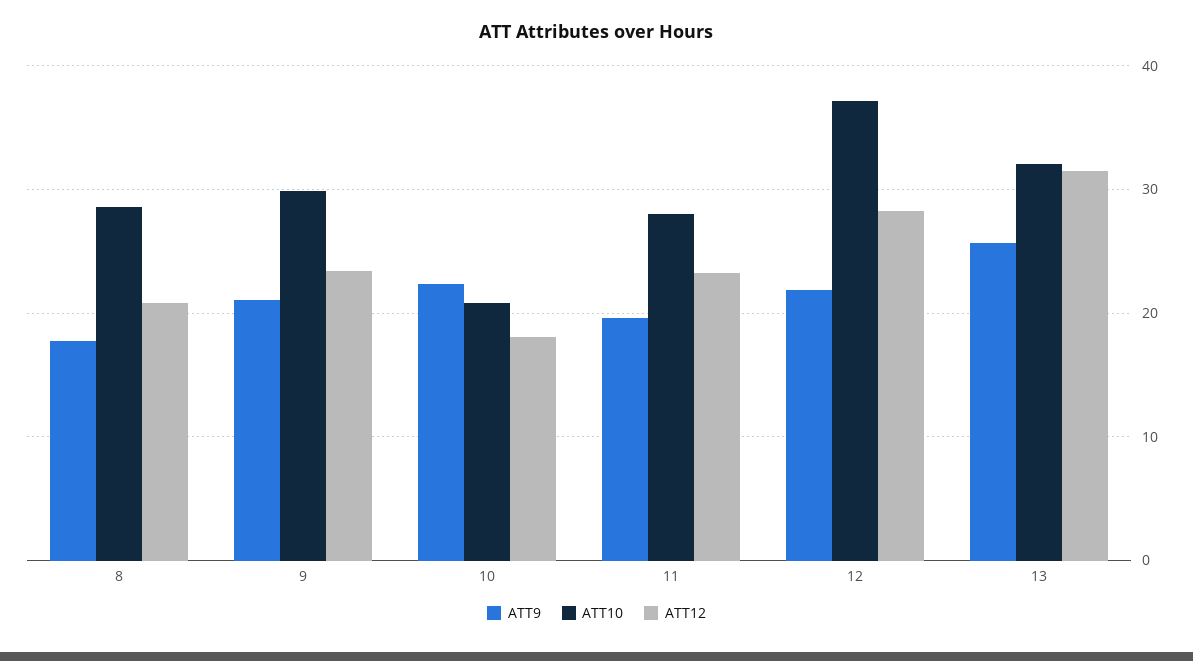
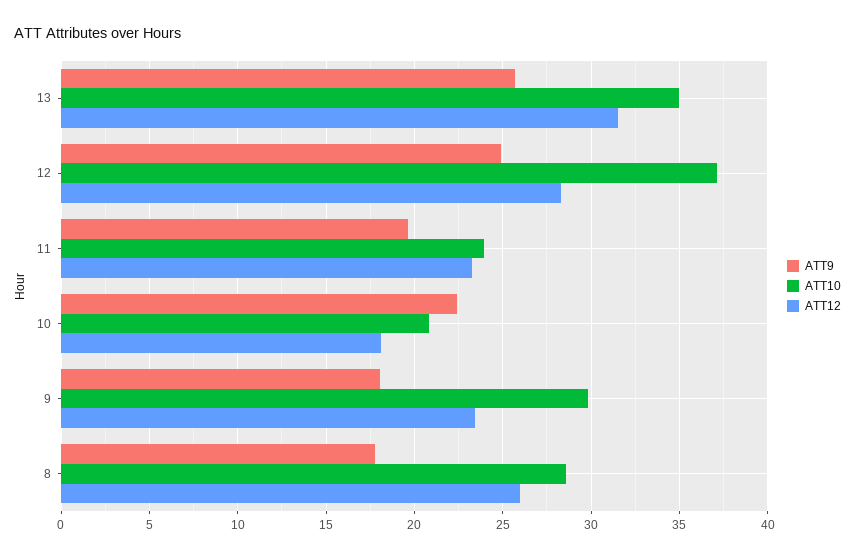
  {
    "ATT9": {
      "8": 18,
-     "9": 21,
+     "9": 18,
      "10": 22.5,
      "11": 19.5,
-     "12": 22,
+     "12": 25,
      "13": 25.5
    },
    "ATT10": {
      "8": 28.5,
      "9": 30,
      "10": 21,
-     "11": 28,
+     "11": 24,
      "12": 37,
-     "13": 32
+     "13": 35
    },
    "ATT12": {
-     "8": 21,
+     "8": 26,
      "9": 23.5,
      "10": 18,
      "11": 23.5,
      "12": 28.5,
      "13": 31.5
    }
  }

